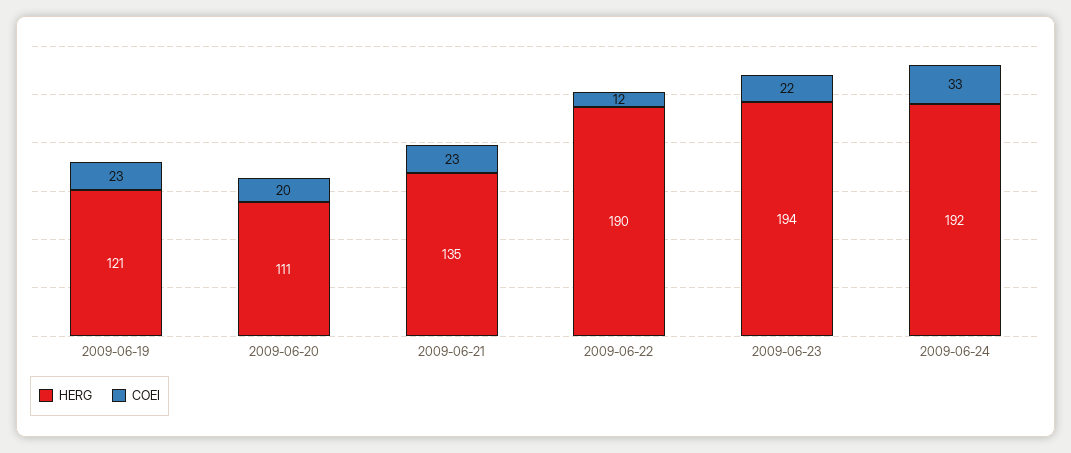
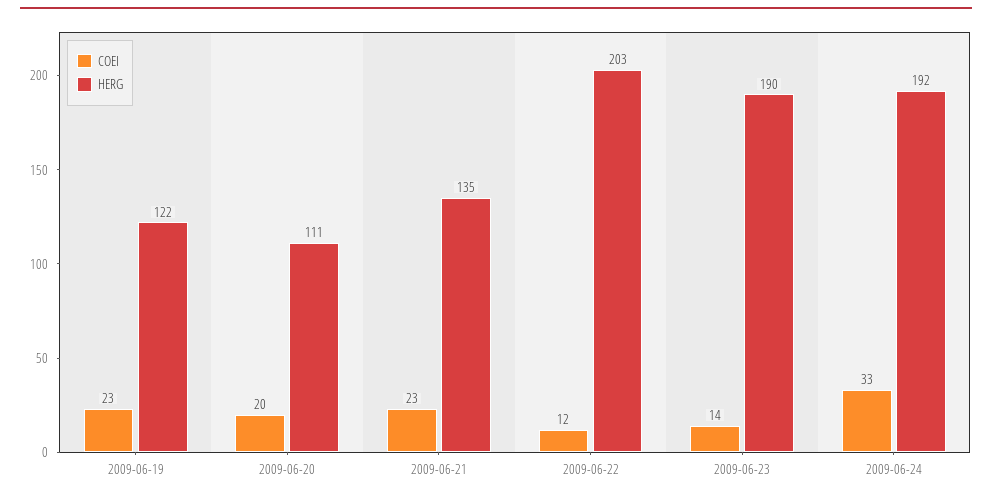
  {
    "HERG": {
-     "2009-06-19": 121,
+     "2009-06-19": 122,
      "2009-06-20": 111,
      "2009-06-21": 135,
-     "2009-06-22": 190,
+     "2009-06-22": 203,
-     "2009-06-23": 194,
+     "2009-06-23": 190,
      "2009-06-24": 192
    },
    "COEI": {
      "2009-06-19": 23,
      "2009-06-20": 20,
      "2009-06-21": 23,
      "2009-06-22": 12,
-     "2009-06-23": 22,
+     "2009-06-23": 14,
      "2009-06-24": 33
    }
  }

